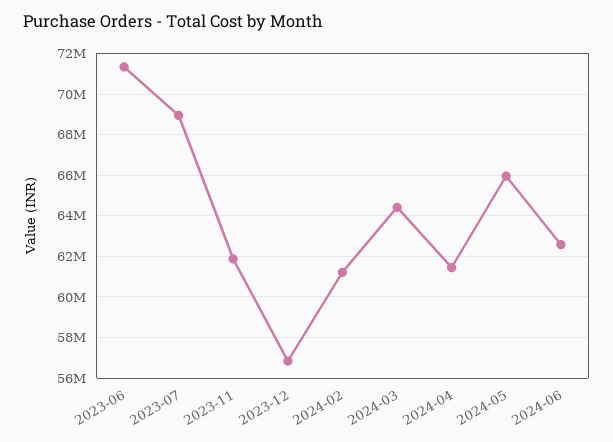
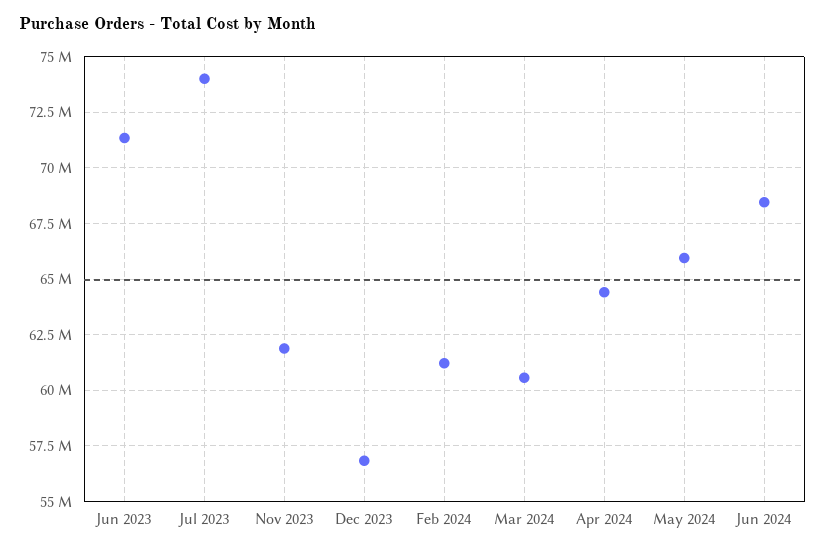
  {
    "2023-06": 71500000,
-   "2023-07": 69000000,
+   "2023-07": 74000000,
    "2023-11": 62000000,
    "2023-12": 57000000,
    "2024-02": 61000000,
-   "2024-03": 64500000,
+   "2024-03": 60500000,
-   "2024-04": 61500000,
+   "2024-04": 64500000,
    "2024-05": 66000000,
-   "2024-06": 62500000
+   "2024-06": 68500000
  }

